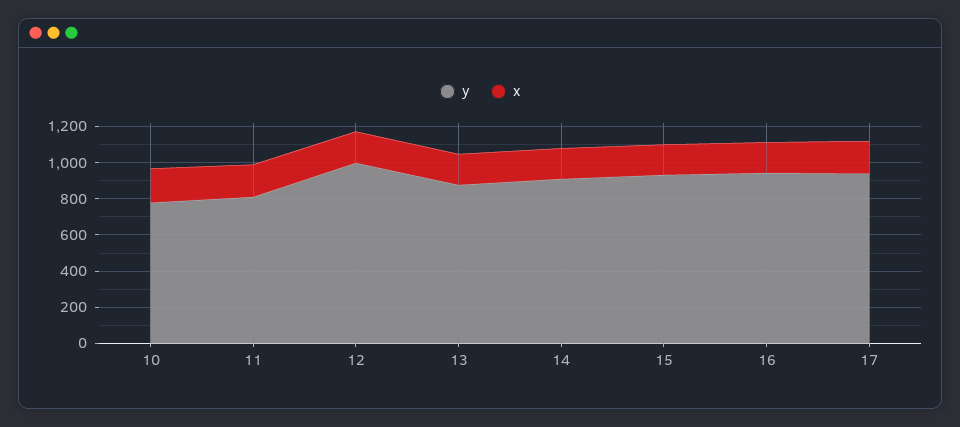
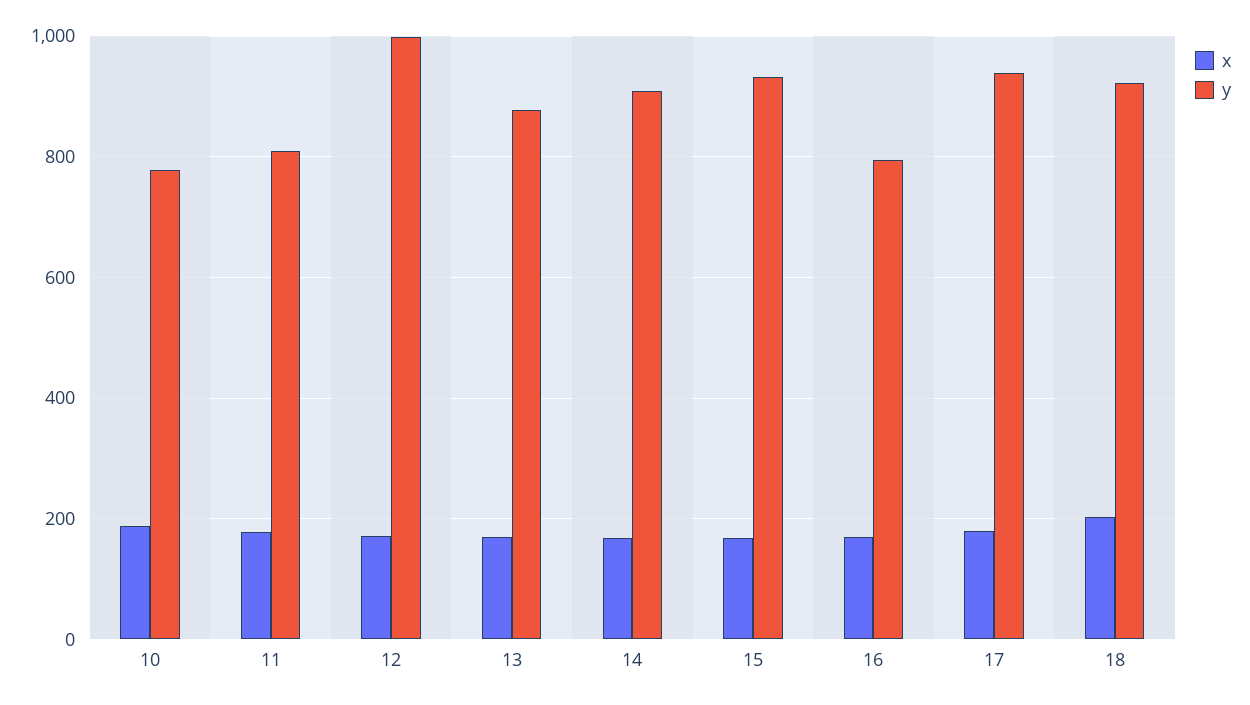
  {
    "y": {
      "10": 780,
      "11": 820,
      "12": 1000,
      "13": 880,
      "14": 900,
      "15": 940,
-     "16": 950,
+     "16": 800,
-     "17": 940
+     "17": 940,
+     "18": 920
    },
    "x": {
      "10": 180,
      "11": 180,
      "12": 180,
      "13": 160,
      "14": 160,
      "15": 160,
      "16": 160,
-     "17": 180
+     "17": 180,
+     "18": 200
    }
  }

